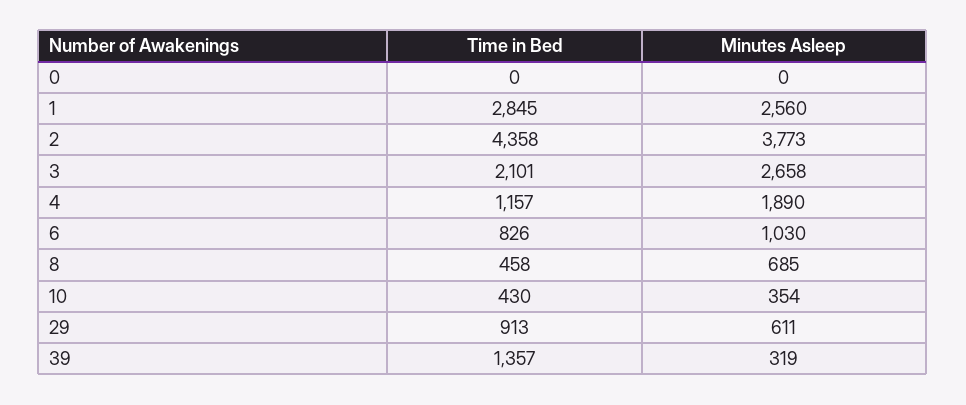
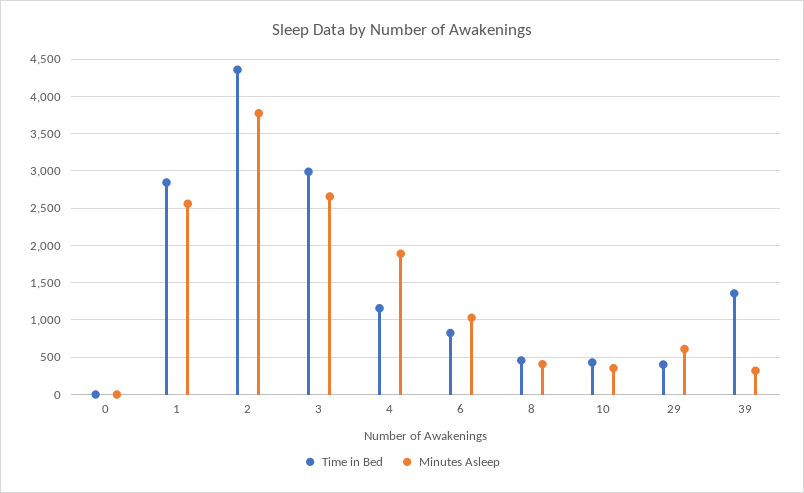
  {
    "Time in Bed": {
      "0": 0,
      "1": 2845,
      "2": 4358,
-     "3": 2101,
+     "3": 3000,
      "4": 1157,
      "6": 826,
      "8": 458,
      "10": 430,
-     "29": 913,
+     "29": 400,
      "39": 1357
    },
    "Minutes Asleep": {
      "0": 0,
      "1": 2560,
      "2": 3773,
      "3": 2658,
      "4": 1890,
      "6": 1030,
-     "8": 685,
+     "8": 400,
      "10": 354,
      "29": 611,
      "39": 319
    }
  }

